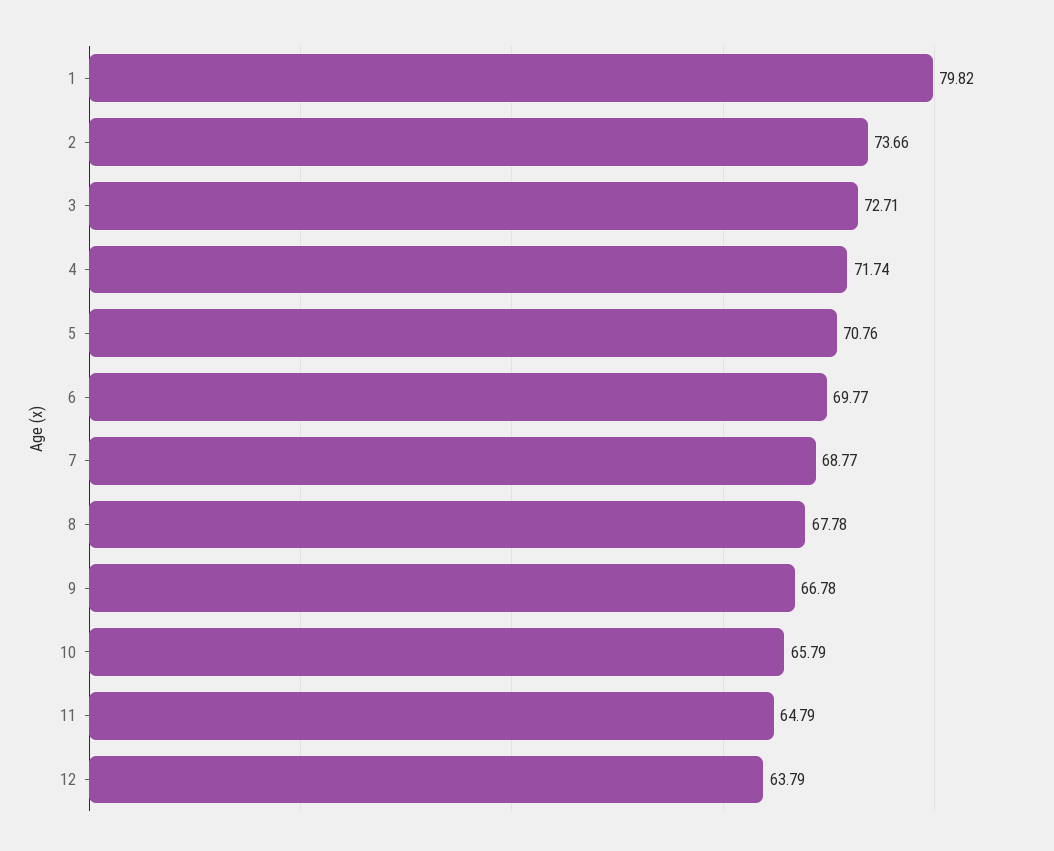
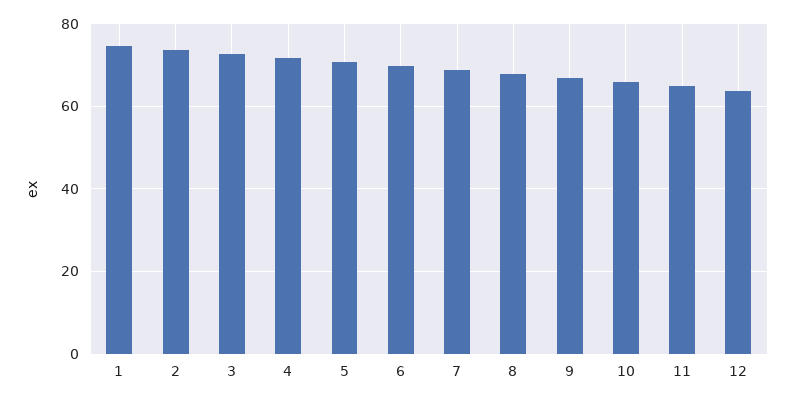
  {
-   "1": 79.82,
+   "1": 74,
    "2": 73.66,
    "3": 72.71,
    "4": 71.74,
    "5": 70.76,
    "6": 69.77,
    "7": 68.77,
    "8": 67.78,
    "9": 66.78,
    "10": 65.79,
    "11": 64.79,
    "12": 63.79
  }

